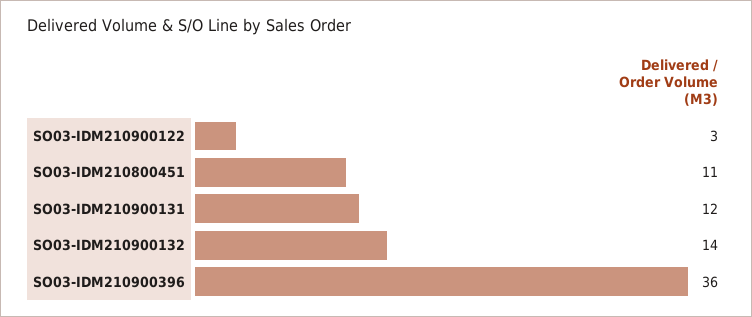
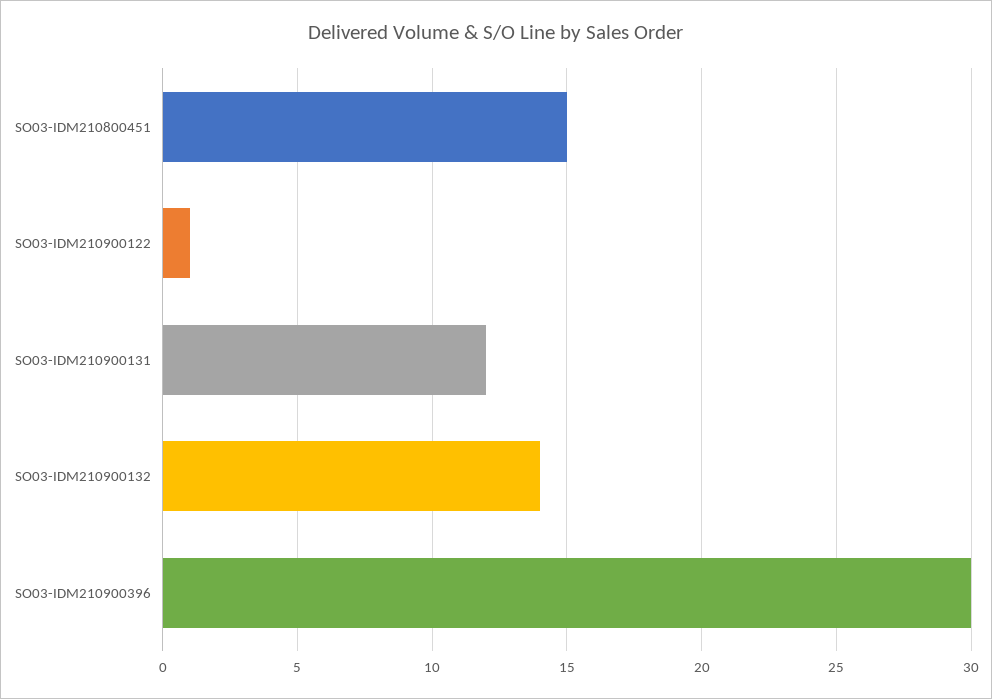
  {
-   "SO03-IDM210900122": 3,
+   "SO03-IDM210900122": 1,
-   "SO03-IDM210800451": 11,
+   "SO03-IDM210800451": 15,
    "SO03-IDM210900131": 12,
    "SO03-IDM210900132": 14,
-   "SO03-IDM210900396": 36
+   "SO03-IDM210900396": 30
  }

